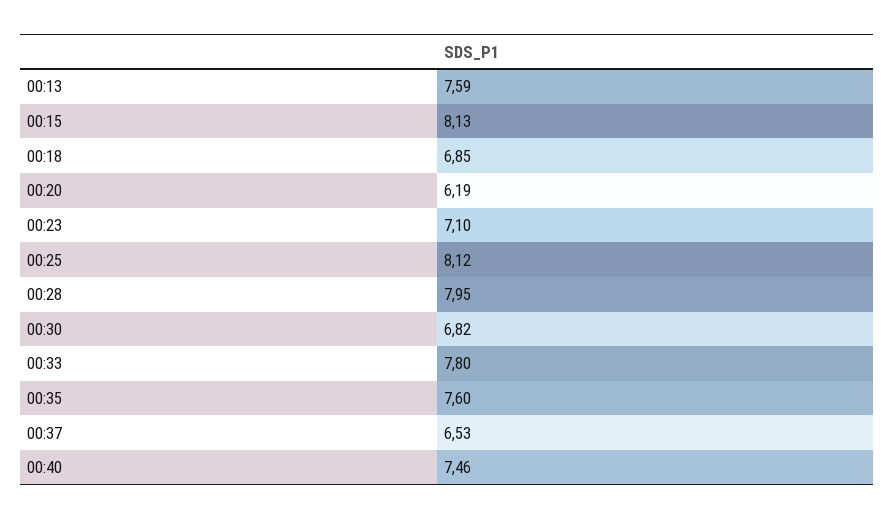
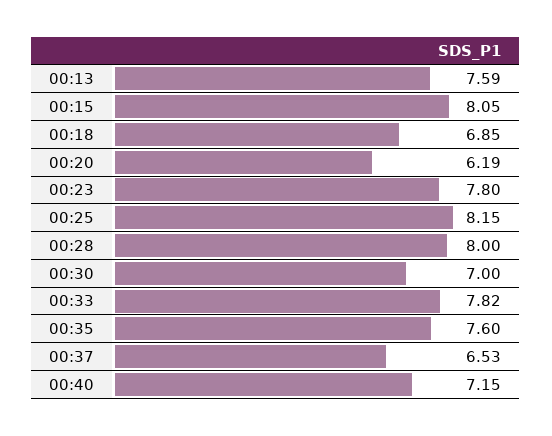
  {
    "00:13": 7.59,
-   "00:15": 8.13,
+   "00:15": 8.05,
    "00:18": 6.85,
    "00:20": 6.19,
-   "00:23": 7.1,
+   "00:23": 7.8,
-   "00:25": 8.12,
+   "00:25": 8.15,
-   "00:28": 7.95,
+   "00:28": 8,
-   "00:30": 6.82,
+   "00:30": 7,
-   "00:33": 7.8,
+   "00:33": 7.82,
    "00:35": 7.6,
    "00:37": 6.53,
-   "00:40": 7.46
+   "00:40": 7.15
  }

